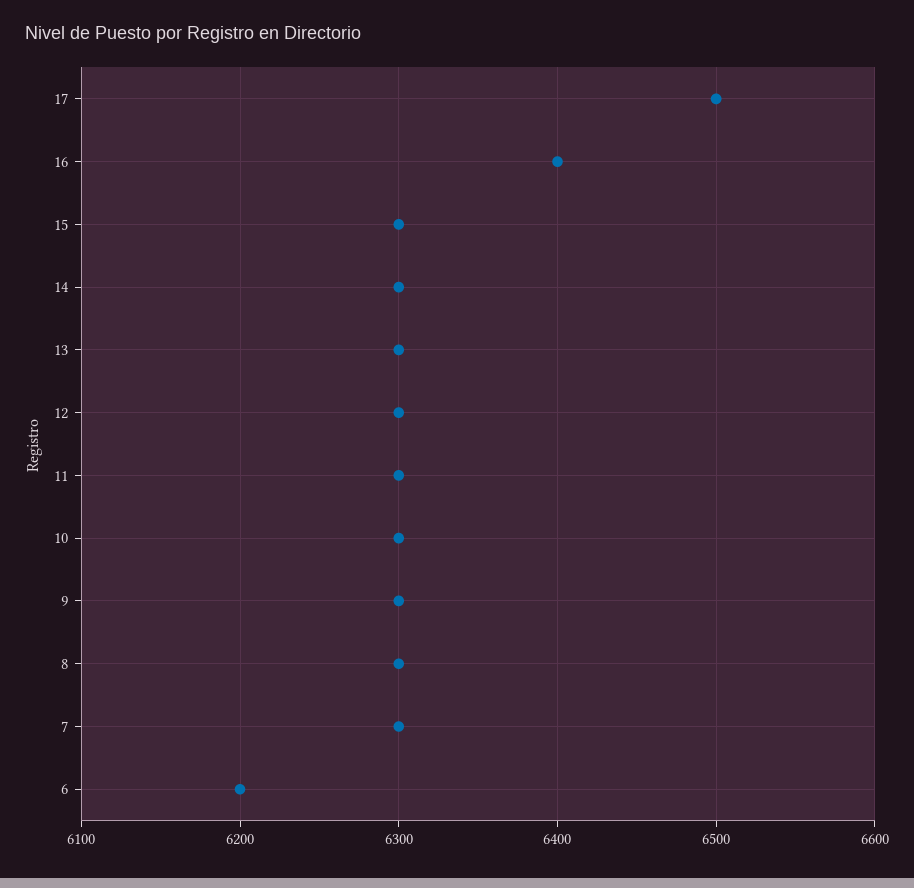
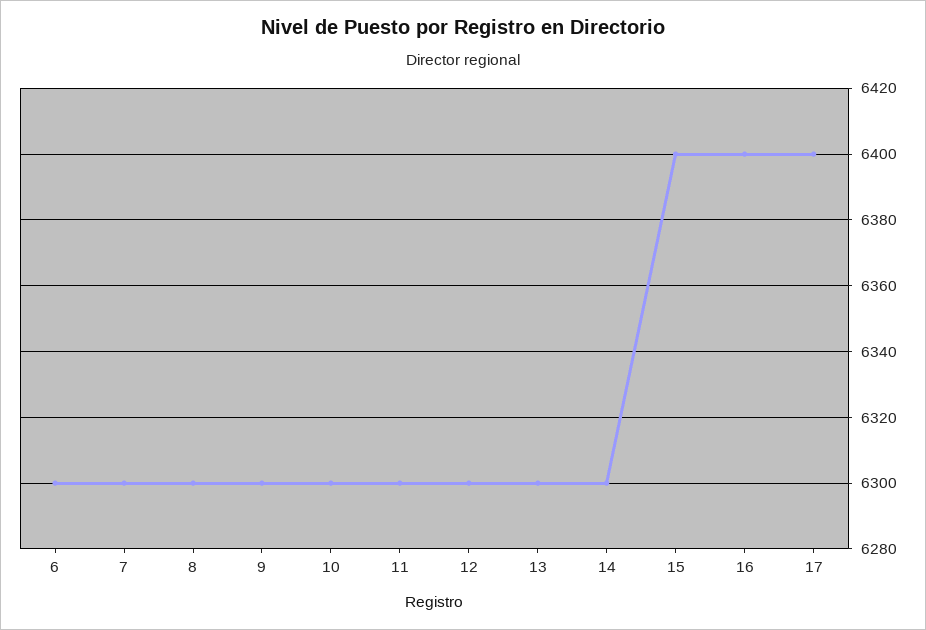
  {
-   "17": 6500,
+   "17": 6400,
    "16": 6400,
-   "15": 6300,
+   "15": 6400,
    "14": 6300,
    "13": 6300,
    "12": 6300,
    "11": 6300,
    "10": 6300,
    "9": 6300,
    "8": 6300,
    "7": 6300,
-   "6": 6200
+   "6": 6300
  }

